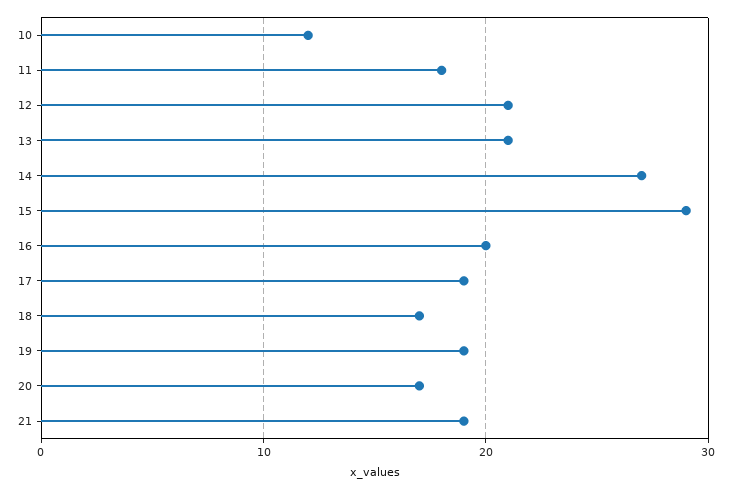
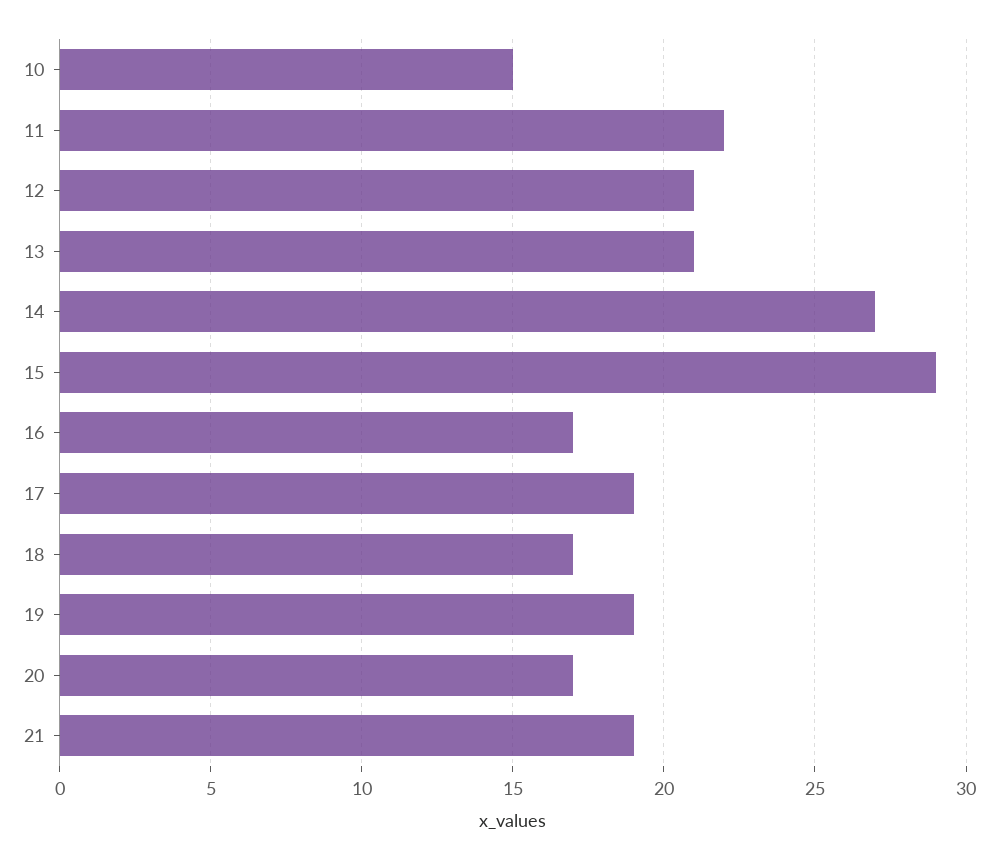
  {
-   "10": 12,
+   "10": 15,
-   "11": 18,
+   "11": 22,
    "12": 21,
    "13": 21,
    "14": 27,
    "15": 29,
-   "16": 20,
+   "16": 17,
    "17": 19,
    "18": 17,
    "19": 19,
    "20": 17,
    "21": 19
  }

